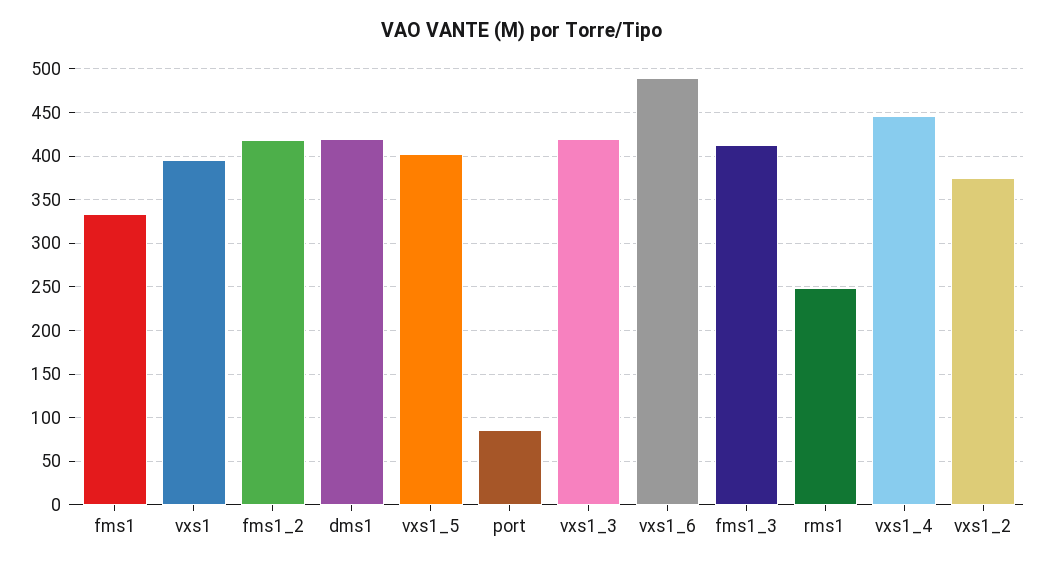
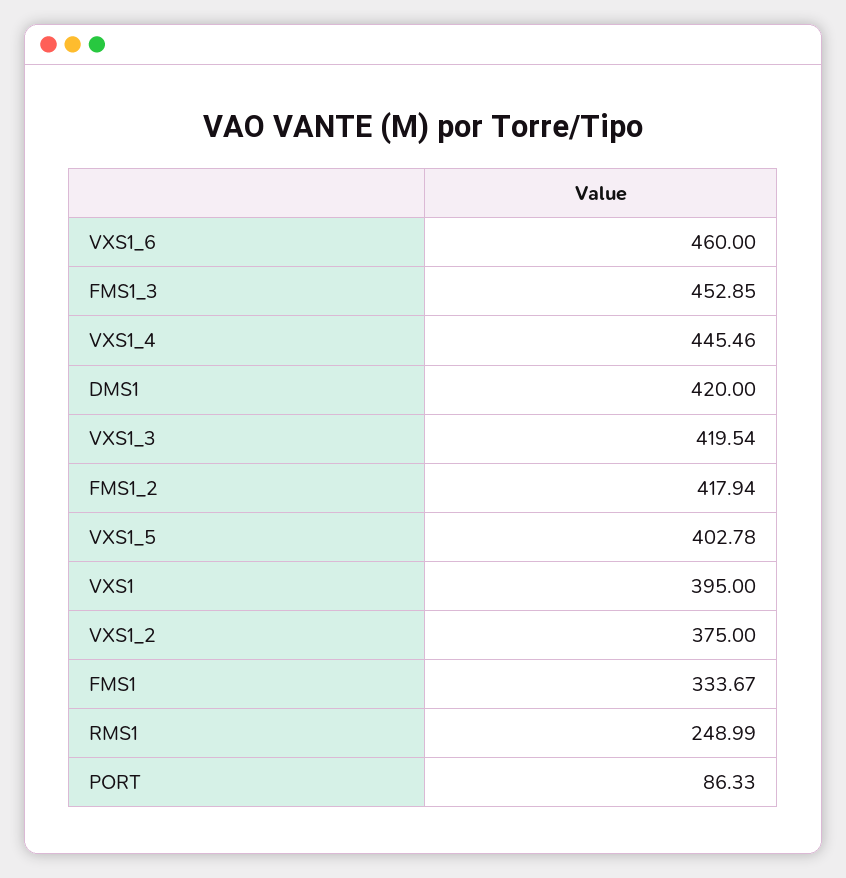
  {
    "fms1": 333.67,
    "vxs1": 395,
    "fms1_2": 417.94,
    "dms1": 420,
    "vxs1_5": 402.78,
    "port": 86.33,
    "vxs1_3": 419.54,
-   "vxs1_6": 490,
+   "vxs1_6": 460,
-   "fms1_3": 410,
+   "fms1_3": 452.85,
    "rms1": 248.99,
    "vxs1_4": 445.46,
    "vxs1_2": 375
  }

